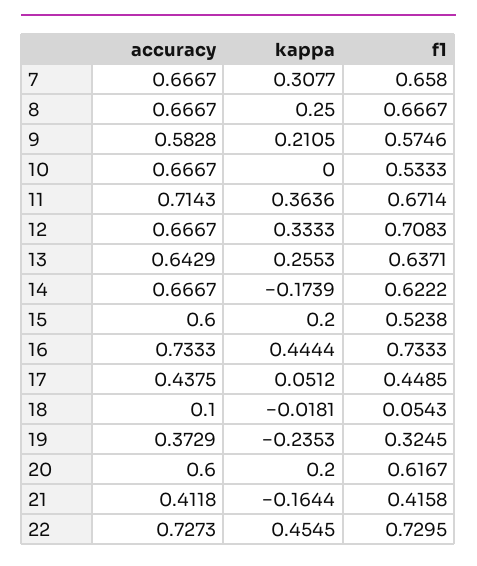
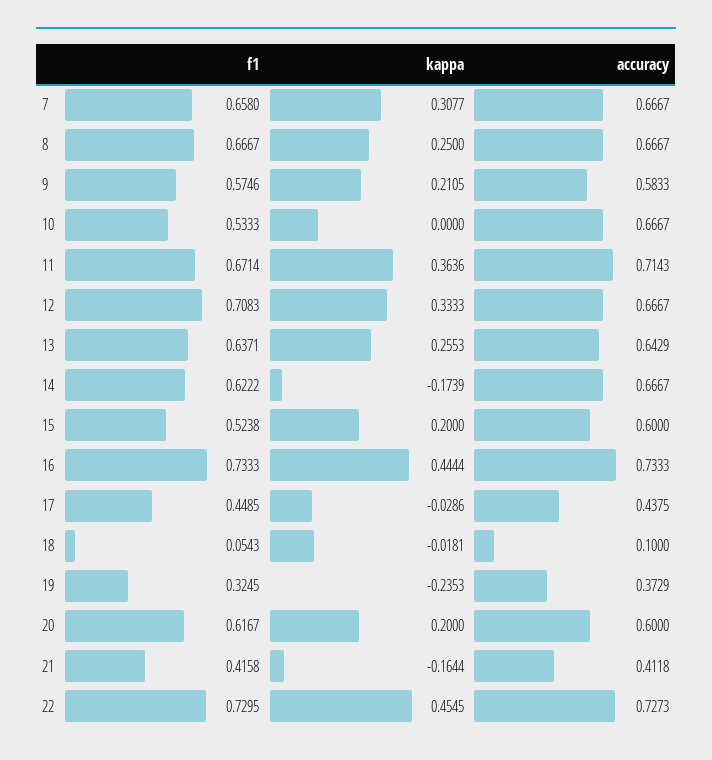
  {
    "accuracy": {
      "7": 0.6667,
      "8": 0.6667,
-     "9": 0.5828,
+     "9": 0.5833,
      "10": 0.6667,
      "11": 0.7143,
      "12": 0.6667,
      "13": 0.6429,
      "14": 0.6667,
      "15": 0.6,
      "16": 0.7333,
      "17": 0.4375,
      "18": 0.1,
      "19": 0.3729,
      "20": 0.6,
      "21": 0.4118,
      "22": 0.7273
    },
    "kappa": {
      "7": 0.3077,
      "8": 0.25,
      "9": 0.2105,
      "10": 0,
      "11": 0.3636,
      "12": 0.3333,
      "13": 0.2553,
      "14": -0.1739,
      "15": 0.2,
      "16": 0.4444,
-     "17": 0.0512,
+     "17": -0.0286,
      "18": -0.0181,
      "19": -0.2353,
      "20": 0.2,
      "21": -0.1644,
      "22": 0.4545
    },
    "f1": {
      "7": 0.658,
      "8": 0.6667,
      "9": 0.5746,
      "10": 0.5333,
      "11": 0.6714,
      "12": 0.7083,
      "13": 0.6371,
      "14": 0.6222,
      "15": 0.5238,
      "16": 0.7333,
      "17": 0.4485,
      "18": 0.0543,
      "19": 0.3245,
      "20": 0.6167,
      "21": 0.4158,
      "22": 0.7295
    }
  }

